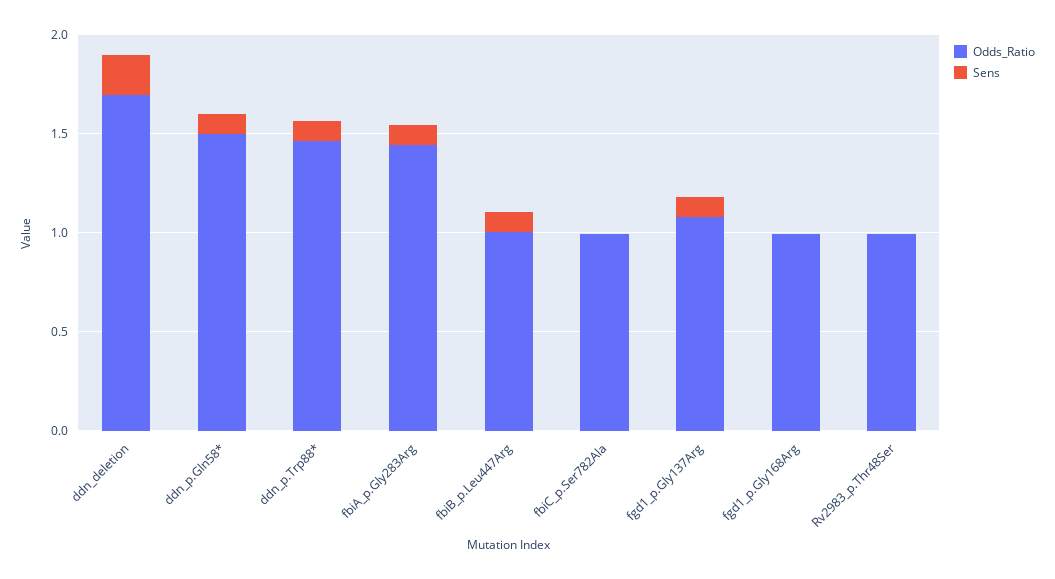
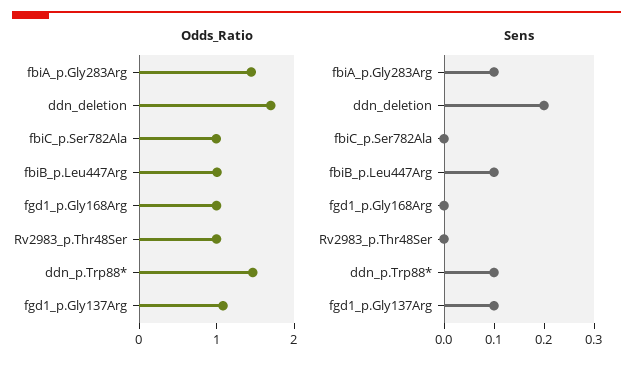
  {
    "Odds_Ratio": {
      "ddn_deletion": 1.7,
-     "ddn_p.Gln58*": 1.5,
      "ddn_p.Trp88*": 1.5,
      "fbiA_p.Gly283Arg": 1.4,
      "fbiB_p.Leu447Arg": 1,
      "fbiC_p.Ser782Ala": 1,
      "fgd1_p.Gly137Arg": 1.1,
      "fgd1_p.Gly168Arg": 1,
      "Rv2983_p.Thr48Ser": 1
    },
    "Sens": {
      "ddn_deletion": 0.2,
-     "ddn_p.Gln58*": 0.1,
      "ddn_p.Trp88*": 0.1,
      "fbiA_p.Gly283Arg": 0.1,
      "fbiB_p.Leu447Arg": 0.1,
      "fbiC_p.Ser782Ala": 0,
      "fgd1_p.Gly137Arg": 0.1,
      "fgd1_p.Gly168Arg": 0,
      "Rv2983_p.Thr48Ser": 0
    }
  }

